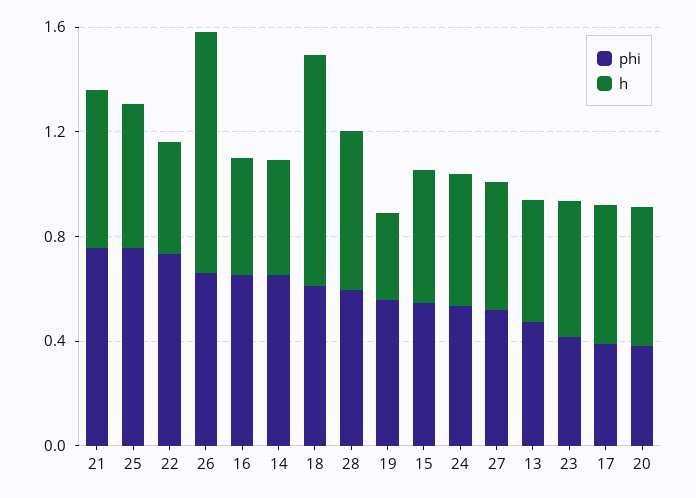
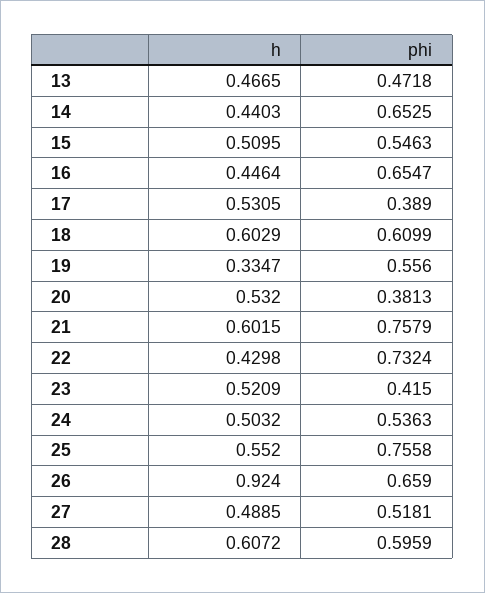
  {
    "phi": {
      "21": 0.7579,
      "25": 0.7558,
      "22": 0.7324,
      "26": 0.659,
      "16": 0.6547,
      "14": 0.6525,
      "18": 0.6099,
      "28": 0.5959,
      "19": 0.556,
      "15": 0.5463,
      "24": 0.5363,
      "27": 0.5181,
      "13": 0.4718,
      "23": 0.415,
      "17": 0.389,
      "20": 0.3813
    },
    "h": {
      "21": 0.6015,
      "25": 0.552,
      "22": 0.4298,
      "26": 0.924,
      "16": 0.4464,
      "14": 0.4403,
-     "18": 0.9,
+     "18": 0.6029,
      "28": 0.6072,
      "19": 0.3347,
      "15": 0.5095,
      "24": 0.5032,
      "27": 0.4885,
      "13": 0.4665,
      "23": 0.5209,
      "17": 0.5305,
      "20": 0.532
    }
  }

